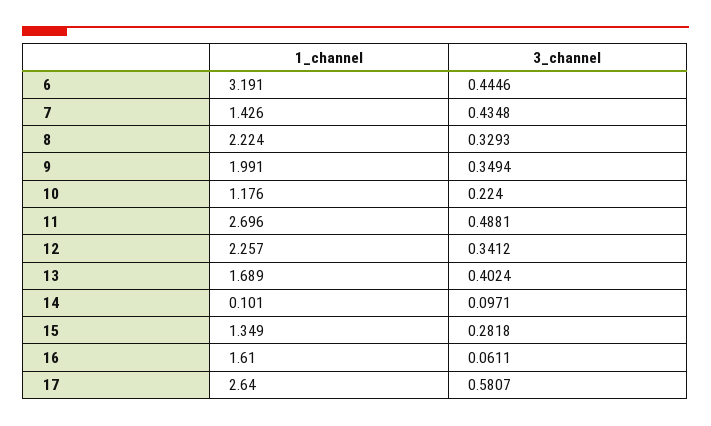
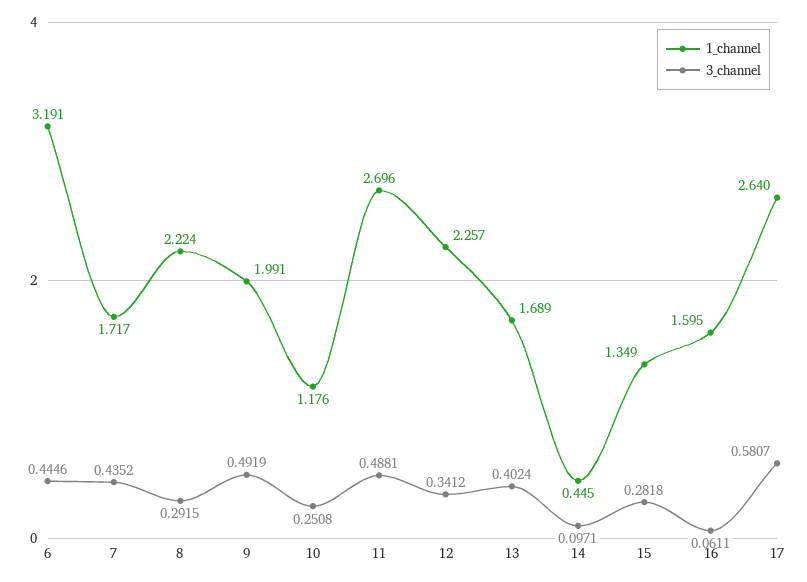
  {
    "1_channel": {
      "6": 3.191,
-     "7": 1.426,
+     "7": 1.717,
      "8": 2.224,
      "9": 1.991,
      "10": 1.176,
      "11": 2.696,
      "12": 2.257,
      "13": 1.689,
-     "14": 0.101,
+     "14": 0.445,
      "15": 1.349,
-     "16": 1.61,
+     "16": 1.595,
      "17": 2.64
    },
    "3_channel": {
      "6": 0.4446,
-     "7": 0.4348,
+     "7": 0.4352,
-     "8": 0.3293,
+     "8": 0.2915,
-     "9": 0.3494,
+     "9": 0.4919,
-     "10": 0.224,
+     "10": 0.2508,
      "11": 0.4881,
      "12": 0.3412,
      "13": 0.4024,
      "14": 0.0971,
      "15": 0.2818,
      "16": 0.0611,
      "17": 0.5807
    }
  }

